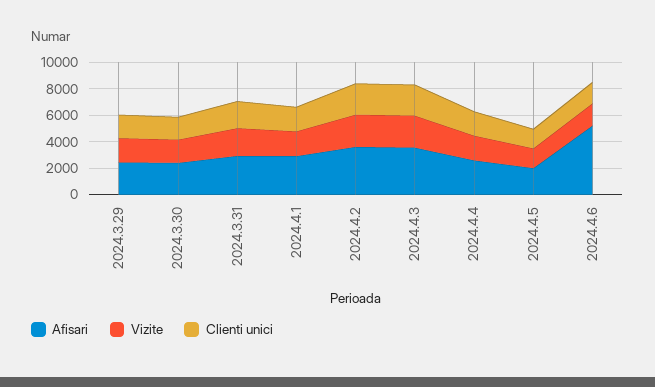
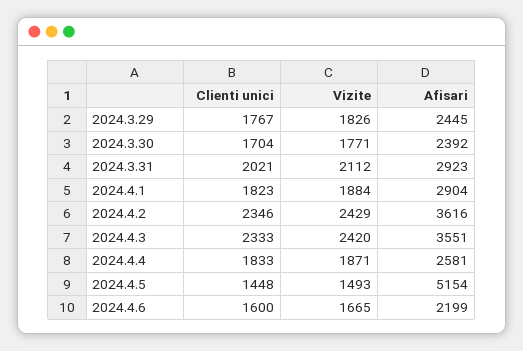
  {
    "Afisari": {
      "2024.3.29": 2445,
      "2024.3.30": 2392,
      "2024.3.31": 2923,
      "2024.4.1": 2904,
      "2024.4.2": 3616,
      "2024.4.3": 3551,
      "2024.4.4": 2581,
-     "2024.4.5": 2000,
+     "2024.4.5": 5154,
-     "2024.4.6": 5000
+     "2024.4.6": 2199
    },
    "Vizite": {
      "2024.3.29": 1826,
      "2024.3.30": 1771,
      "2024.3.31": 2112,
      "2024.4.1": 1884,
      "2024.4.2": 2429,
      "2024.4.3": 2420,
      "2024.4.4": 1871,
      "2024.4.5": 1493,
      "2024.4.6": 1665
    },
    "Clienti unici": {
      "2024.3.29": 1767,
      "2024.3.30": 1704,
      "2024.3.31": 2021,
      "2024.4.1": 1823,
      "2024.4.2": 2346,
      "2024.4.3": 2333,
      "2024.4.4": 1833,
      "2024.4.5": 1448,
      "2024.4.6": 1600
    }
  }

